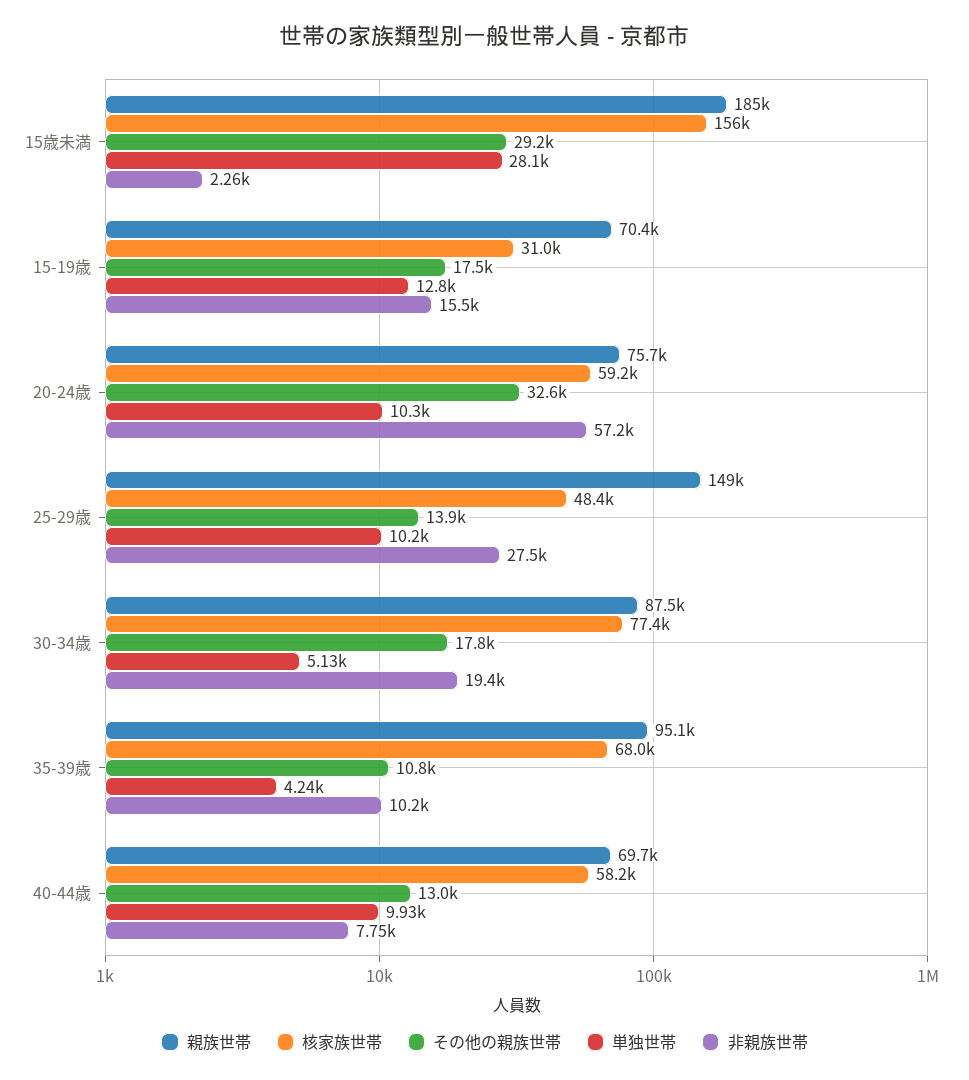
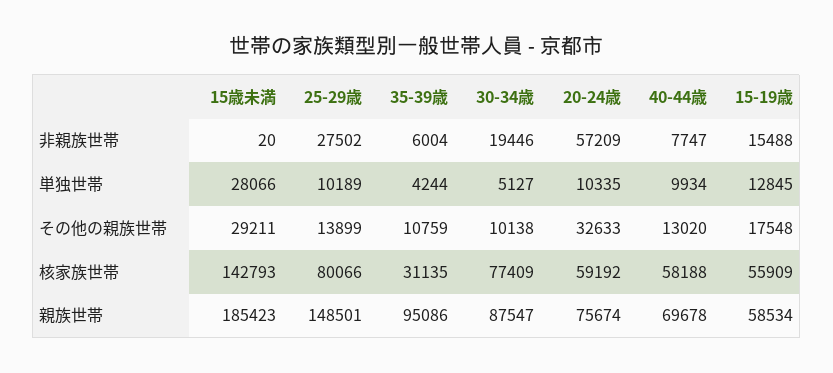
  {
    "親族世帯": {
      "15歳未満": 185423,
-     "15-19歳": 70400,
+     "15-19歳": 58534,
      "20-24歳": 75674,
      "25-29歳": 148501,
      "30-34歳": 87547,
      "35-39歳": 95086,
      "40-44歳": 69678
    },
    "核家族世帯": {
-     "15歳未満": 156000,
+     "15歳未満": 142793,
-     "15-19歳": 31000,
+     "15-19歳": 55909,
      "20-24歳": 59192,
-     "25-29歳": 48400,
+     "25-29歳": 80066,
      "30-34歳": 77409,
-     "35-39歳": 68000,
+     "35-39歳": 31135,
      "40-44歳": 58188
    },
    "その他の親族世帯": {
      "15歳未満": 29211,
      "15-19歳": 17548,
      "20-24歳": 32633,
      "25-29歳": 13899,
-     "30-34歳": 17800,
+     "30-34歳": 10138,
      "35-39歳": 10759,
      "40-44歳": 13020
    },
    "単独世帯": {
      "15歳未満": 28066,
      "15-19歳": 12845,
      "20-24歳": 10335,
      "25-29歳": 10189,
      "30-34歳": 5127,
      "35-39歳": 4244,
      "40-44歳": 9934
    },
    "非親族世帯": {
-     "15歳未満": 2260,
+     "15歳未満": 20,
      "15-19歳": 15488,
      "20-24歳": 57209,
      "25-29歳": 27502,
      "30-34歳": 19446,
-     "35-39歳": 10200,
+     "35-39歳": 6004,
      "40-44歳": 7747
    }
  }

